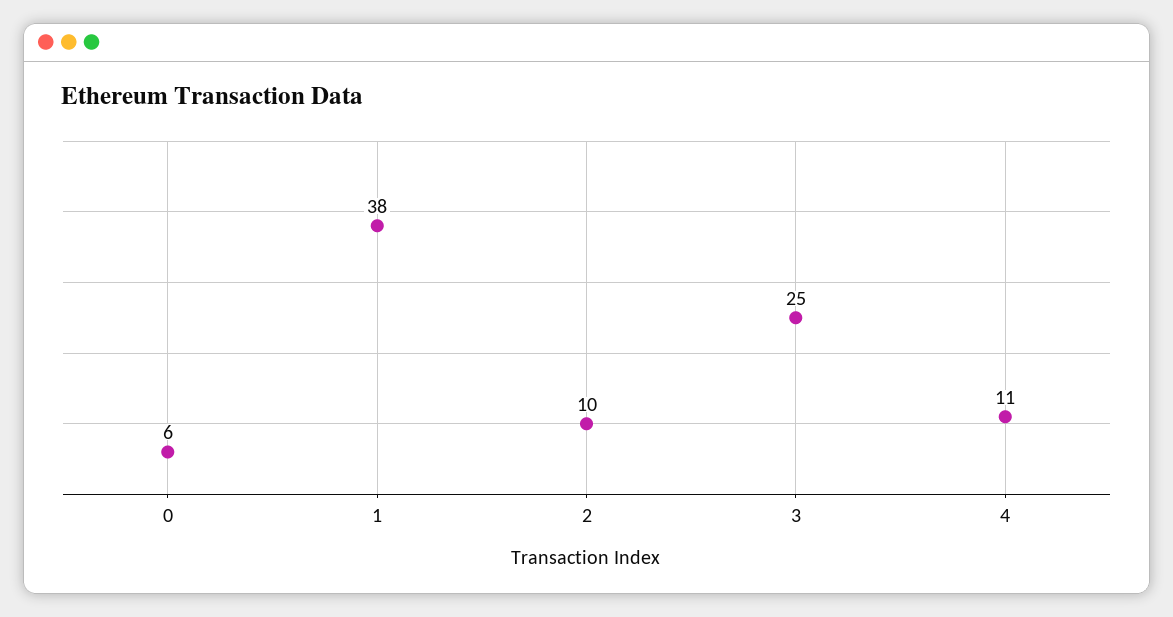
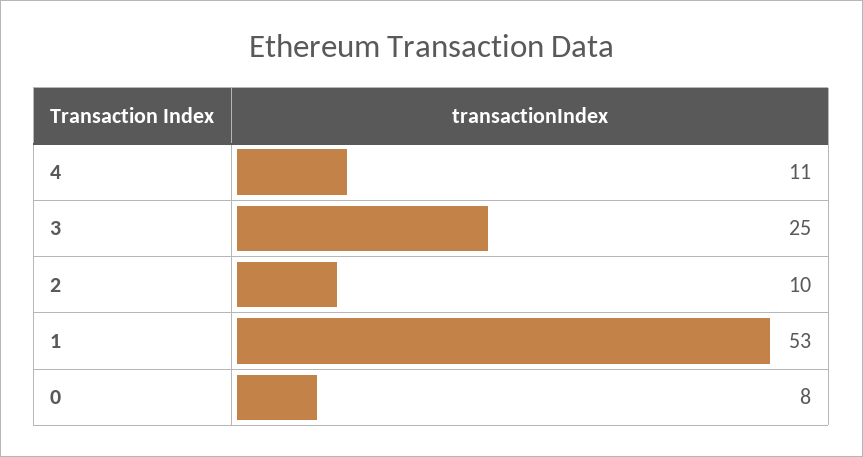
  {
-   "0": 6,
+   "0": 8,
-   "1": 38,
+   "1": 53,
    "2": 10,
    "3": 25,
    "4": 11
  }

